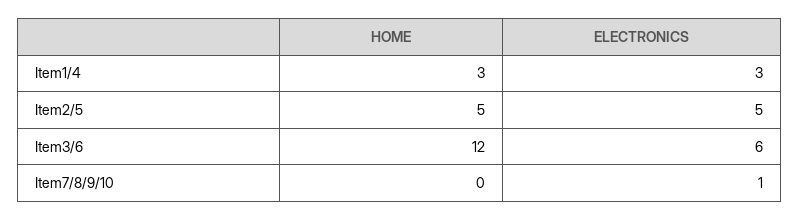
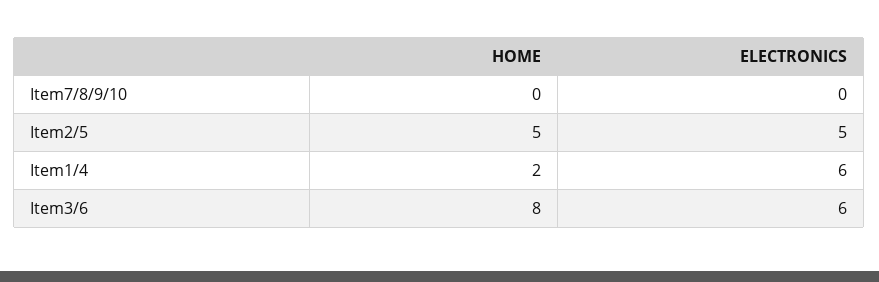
  {
    "HOME": {
-     "Item1/4": 3,
+     "Item1/4": 2,
      "Item2/5": 5,
-     "Item3/6": 12,
+     "Item3/6": 8,
      "Item7/8/9/10": 0
    },
    "ELECTRONICS": {
-     "Item1/4": 3,
+     "Item1/4": 6,
      "Item2/5": 5,
      "Item3/6": 6,
-     "Item7/8/9/10": 1
+     "Item7/8/9/10": 0
    }
  }

